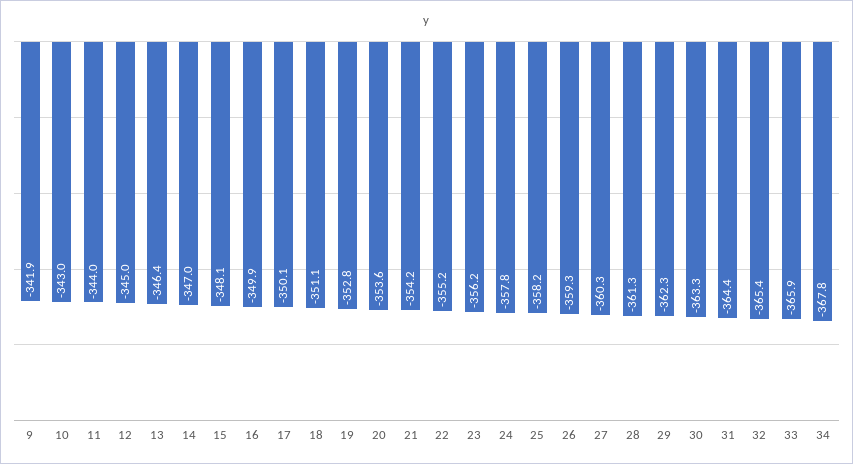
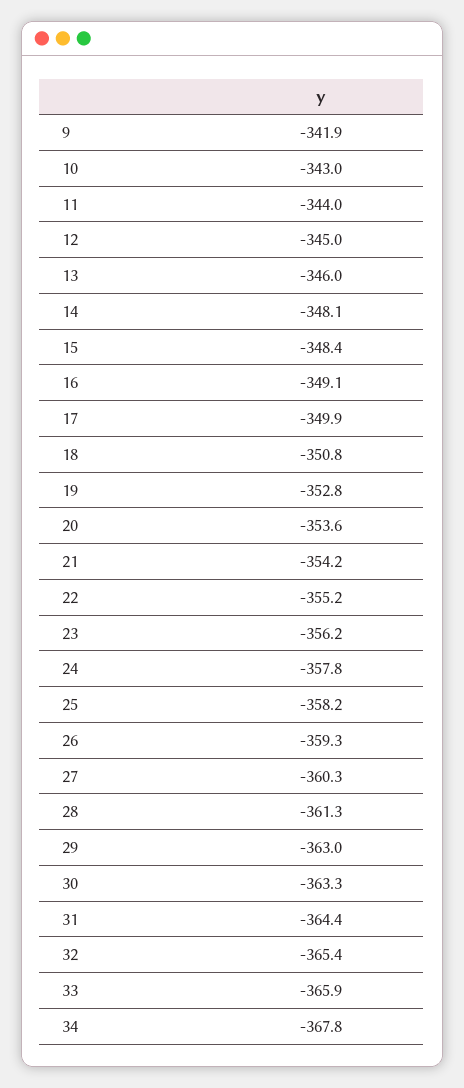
  {
    "9": -341.9,
    "10": -343,
    "11": -344,
    "12": -345,
-   "13": -346.4,
+   "13": -346,
-   "14": -347,
+   "14": -348.1,
-   "15": -348.1,
+   "15": -348.4,
-   "16": -349.9,
+   "16": -349.1,
-   "17": -350.1,
+   "17": -349.9,
-   "18": -351.1,
+   "18": -350.8,
    "19": -352.8,
    "20": -353.6,
    "21": -354.2,
    "22": -355.2,
    "23": -356.2,
    "24": -357.8,
    "25": -358.2,
    "26": -359.3,
    "27": -360.3,
    "28": -361.3,
-   "29": -362.3,
+   "29": -363,
    "30": -363.3,
    "31": -364.4,
    "32": -365.4,
    "33": -365.9,
    "34": -367.8
  }

